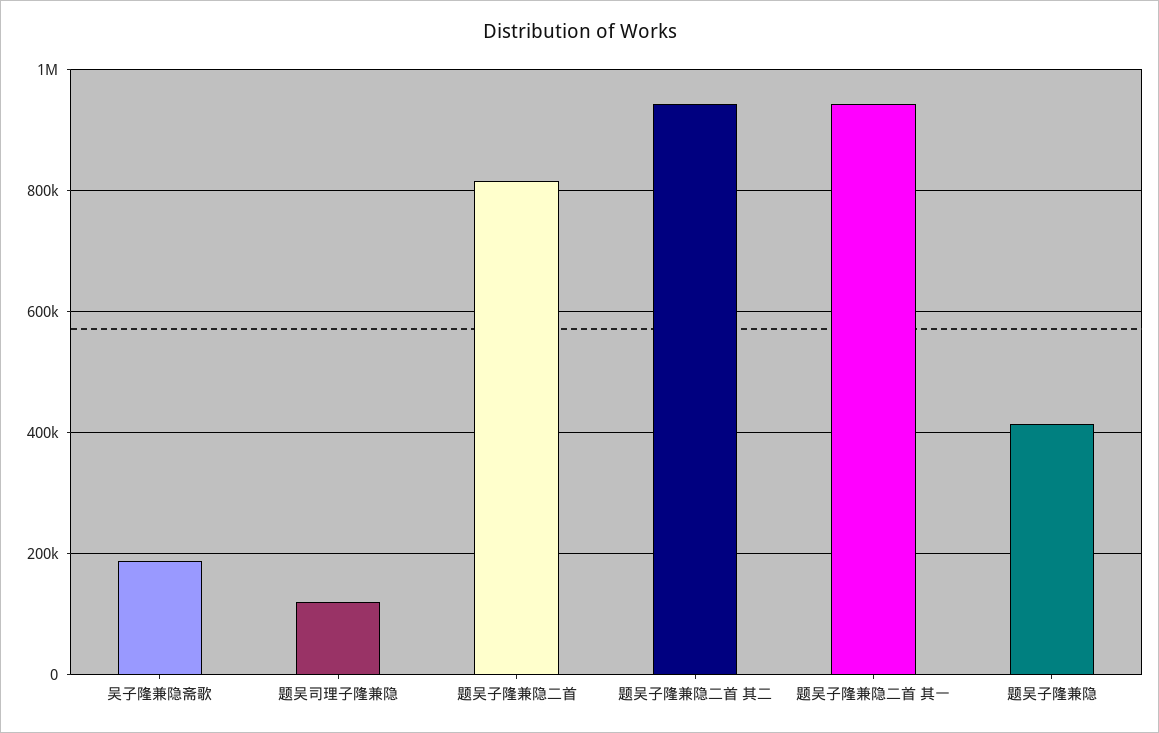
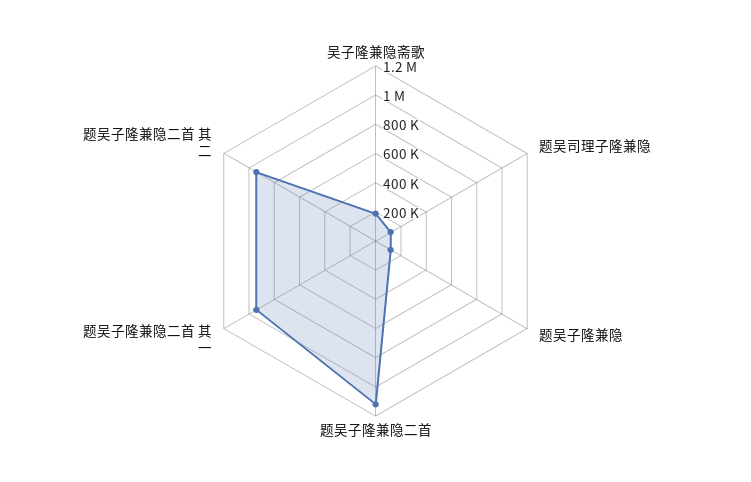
  {
    "吴子隆兼隐斋歌": 180000,
    "题吴司理子隆兼隐": 120000,
-   "题吴子隆兼隐二首": 820000,
+   "题吴子隆兼隐二首": 1100000,
    "题吴子隆兼隐二首 其二": 940000,
    "题吴子隆兼隐二首 其一": 940000,
-   "题吴子隆兼隐": 420000
+   "题吴子隆兼隐": 100000
  }

